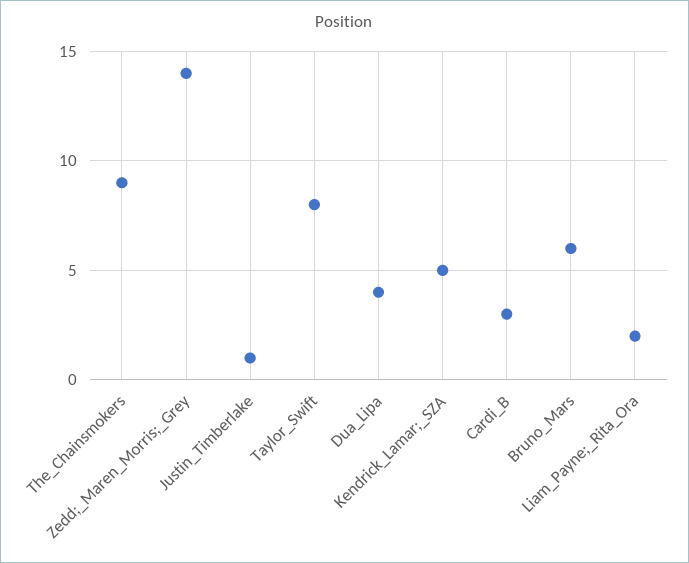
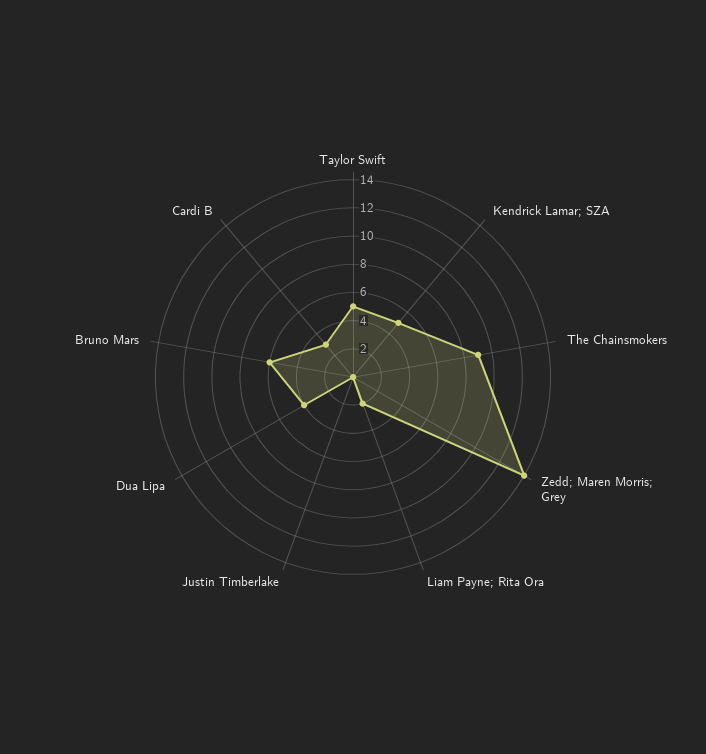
  {
    "The_Chainsmokers": 9,
    "Zedd;_Maren_Morris;_Grey": 14,
-   "Justin_Timberlake": 1,
+   "Justin_Timberlake": 0,
-   "Taylor_Swift": 8,
+   "Taylor_Swift": 5,
    "Dua_Lipa": 4,
    "Kendrick_Lamar;_SZA": 5,
    "Cardi_B": 3,
    "Bruno_Mars": 6,
    "Liam_Payne;_Rita_Ora": 2
  }

